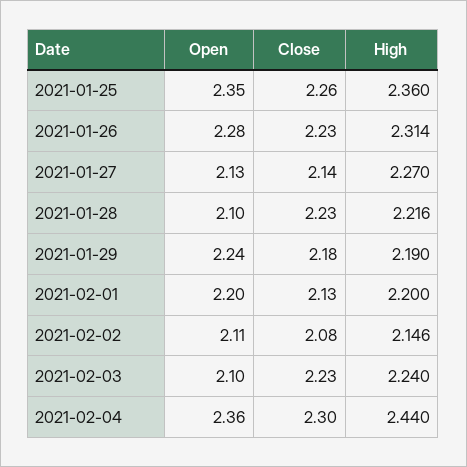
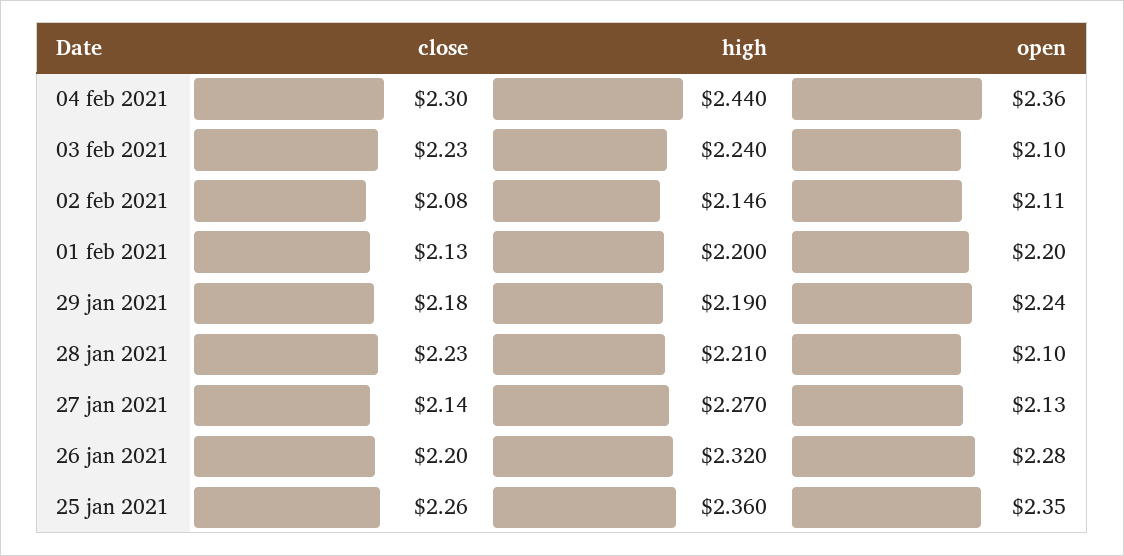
  {
    "Open": {
      "2021-01-25": 2.35,
      "2021-01-26": 2.28,
      "2021-01-27": 2.13,
      "2021-01-28": 2.1,
      "2021-01-29": 2.24,
      "2021-02-01": 2.2,
      "2021-02-02": 2.11,
      "2021-02-03": 2.1,
      "2021-02-04": 2.36
    },
    "Close": {
      "2021-01-25": 2.26,
-     "2021-01-26": 2.23,
+     "2021-01-26": 2.2,
      "2021-01-27": 2.14,
      "2021-01-28": 2.23,
      "2021-01-29": 2.18,
      "2021-02-01": 2.13,
      "2021-02-02": 2.08,
      "2021-02-03": 2.23,
      "2021-02-04": 2.3
    },
    "High": {
      "2021-01-25": 2.36,
-     "2021-01-26": 2.314,
+     "2021-01-26": 2.32,
      "2021-01-27": 2.27,
-     "2021-01-28": 2.216,
+     "2021-01-28": 2.21,
      "2021-01-29": 2.19,
      "2021-02-01": 2.2,
      "2021-02-02": 2.146,
      "2021-02-03": 2.24,
      "2021-02-04": 2.44
    }
  }

